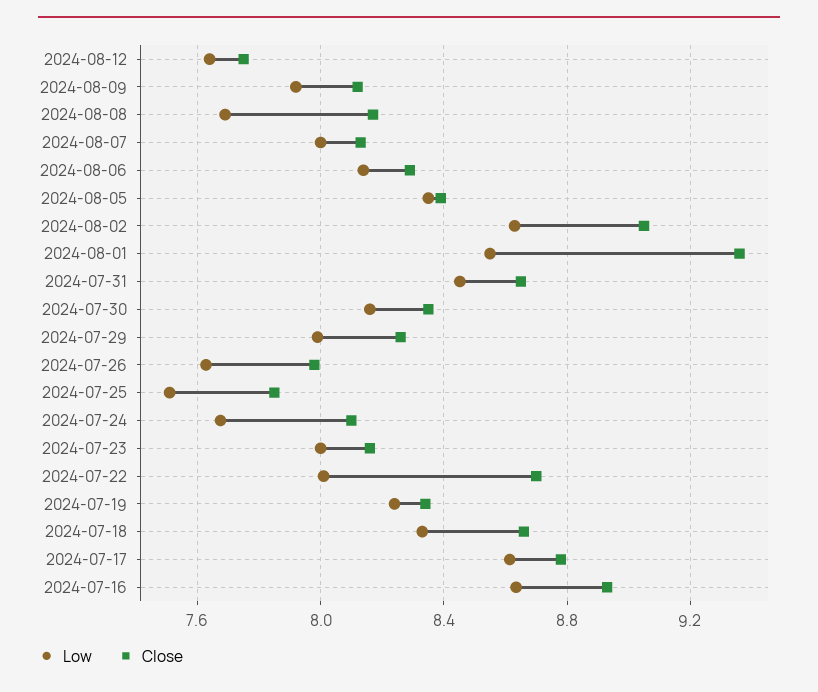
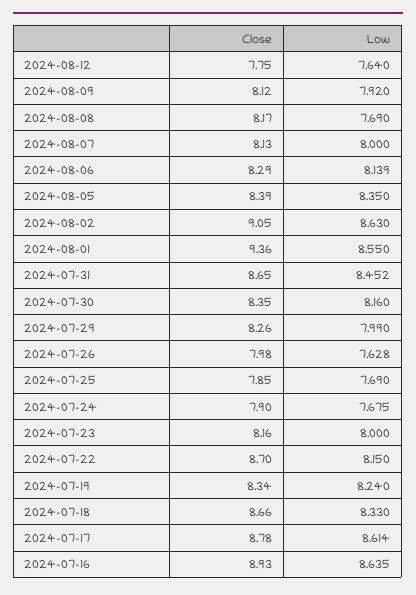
  {
    "Low": {
      "2024-08-12": 7.64,
      "2024-08-09": 7.92,
      "2024-08-08": 7.69,
      "2024-08-07": 8,
      "2024-08-06": 8.139,
      "2024-08-05": 8.35,
      "2024-08-02": 8.63,
      "2024-08-01": 8.55,
      "2024-07-31": 8.452,
      "2024-07-30": 8.16,
      "2024-07-29": 7.99,
      "2024-07-26": 7.628,
-     "2024-07-25": 7.5,
+     "2024-07-25": 7.69,
      "2024-07-24": 7.675,
      "2024-07-23": 8,
-     "2024-07-22": 8,
+     "2024-07-22": 8.15,
      "2024-07-19": 8.24,
      "2024-07-18": 8.33,
      "2024-07-17": 8.614,
      "2024-07-16": 8.635
    },
    "Close": {
      "2024-08-12": 7.75,
      "2024-08-09": 8.12,
      "2024-08-08": 8.17,
      "2024-08-07": 8.13,
      "2024-08-06": 8.29,
      "2024-08-05": 8.39,
      "2024-08-02": 9.05,
      "2024-08-01": 9.36,
      "2024-07-31": 8.65,
      "2024-07-30": 8.35,
      "2024-07-29": 8.26,
      "2024-07-26": 7.98,
      "2024-07-25": 7.85,
-     "2024-07-24": 8.1,
+     "2024-07-24": 7.9,
      "2024-07-23": 8.16,
      "2024-07-22": 8.7,
      "2024-07-19": 8.34,
      "2024-07-18": 8.66,
      "2024-07-17": 8.78,
      "2024-07-16": 8.93
    }
  }

